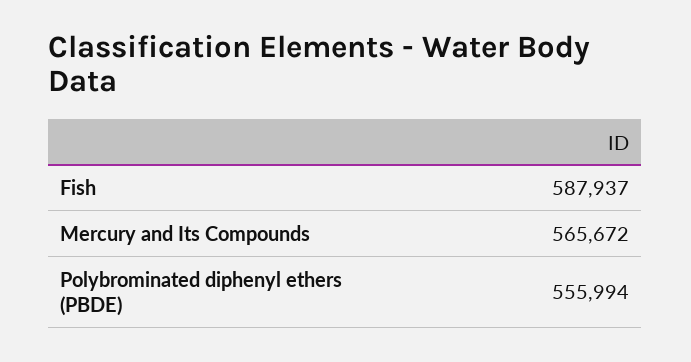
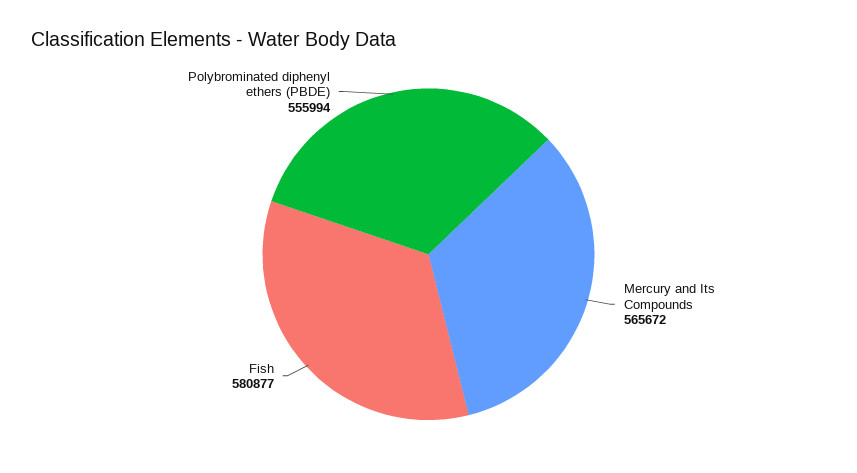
  {
-   "Fish": 587937,
+   "Fish": 580877,
    "Mercury and Its Compounds": 565672,
    "Polybrominated diphenyl ethers (PBDE)": 555994
  }

